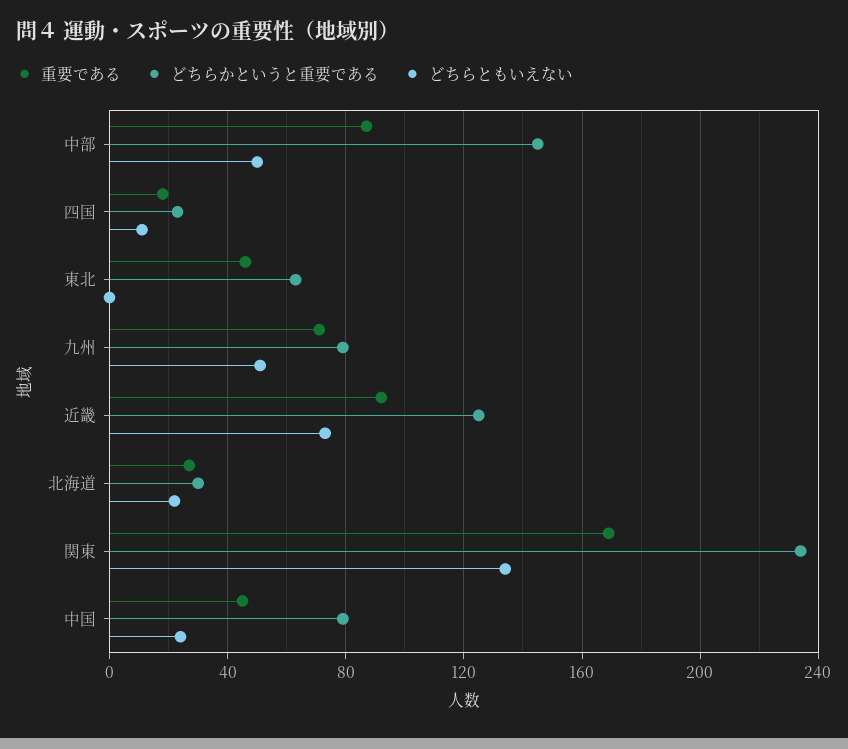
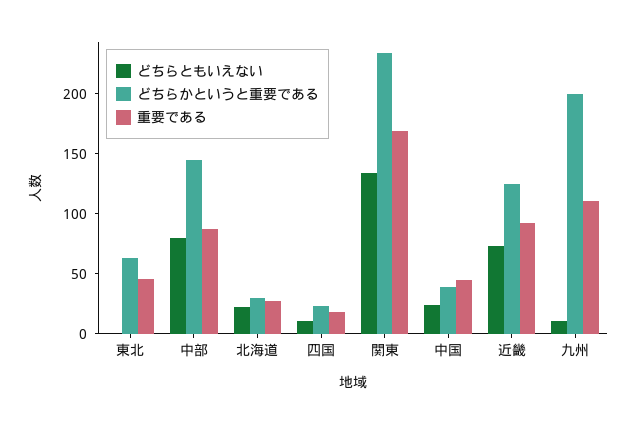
  {
    "重要である": {
      "中部": 85,
      "四国": 20,
      "東北": 45,
-     "九州": 70,
+     "九州": 110,
      "近畿": 90,
      "北海道": 25,
      "関東": 170,
      "中国": 45
    },
    "どちらかというと重要である": {
      "中部": 145,
      "四国": 25,
      "東北": 65,
-     "九州": 80,
+     "九州": 200,
      "近畿": 125,
      "北海道": 30,
      "関東": 235,
-     "中国": 80
+     "中国": 40
    },
    "どちらともいえない": {
-     "中部": 50,
+     "中部": 80,
      "四国": 10,
      "東北": 0,
-     "九州": 50,
+     "九州": 10,
      "近畿": 75,
      "北海道": 20,
      "関東": 135,
      "中国": 25
    }
  }

